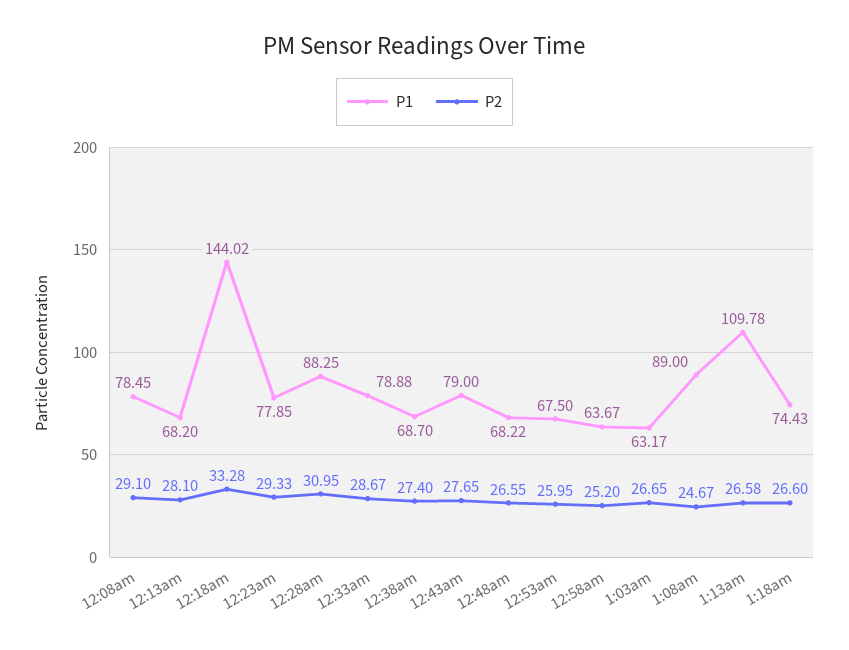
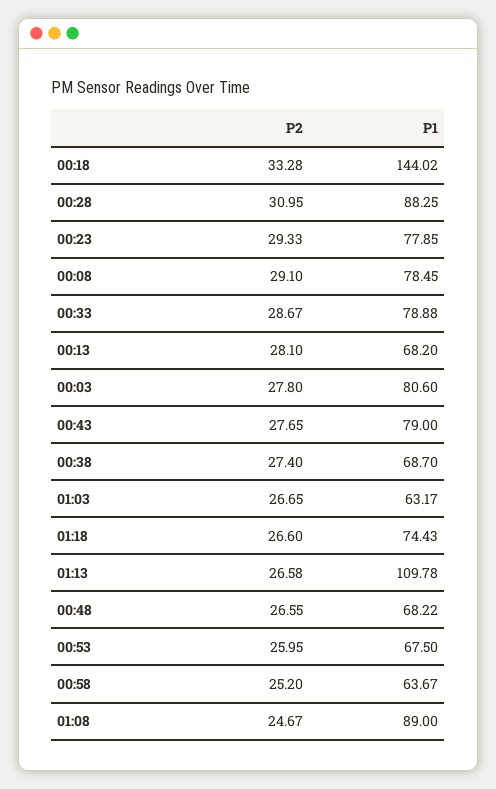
  {
    "P1": {
      "12:08am": 78.45,
      "12:13am": 68.2,
      "12:18am": 144.02,
      "12:23am": 77.85,
      "12:28am": 88.25,
      "12:33am": 78.88,
      "12:38am": 68.7,
      "12:43am": 79,
      "12:48am": 68.22,
      "12:53am": 67.5,
      "12:58am": 63.67,
      "1:03am": 63.17,
      "1:08am": 89,
      "1:13am": 109.78,
-     "1:18am": 74.43
+     "1:18am": 74.43,
+     "00:03": 80.6
    },
    "P2": {
      "12:08am": 29.1,
      "12:13am": 28.1,
      "12:18am": 33.28,
      "12:23am": 29.33,
      "12:28am": 30.95,
      "12:33am": 28.67,
      "12:38am": 27.4,
      "12:43am": 27.65,
      "12:48am": 26.55,
      "12:53am": 25.95,
      "12:58am": 25.2,
      "1:03am": 26.65,
      "1:08am": 24.67,
      "1:13am": 26.58,
-     "1:18am": 26.6
+     "1:18am": 26.6,
+     "00:03": 27.8
    }
  }

